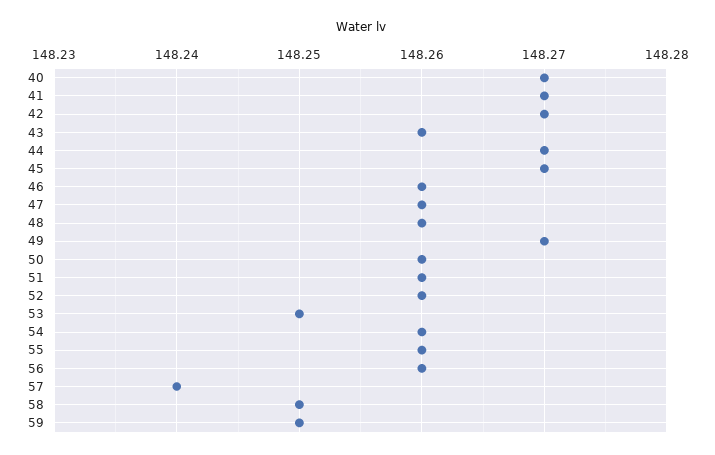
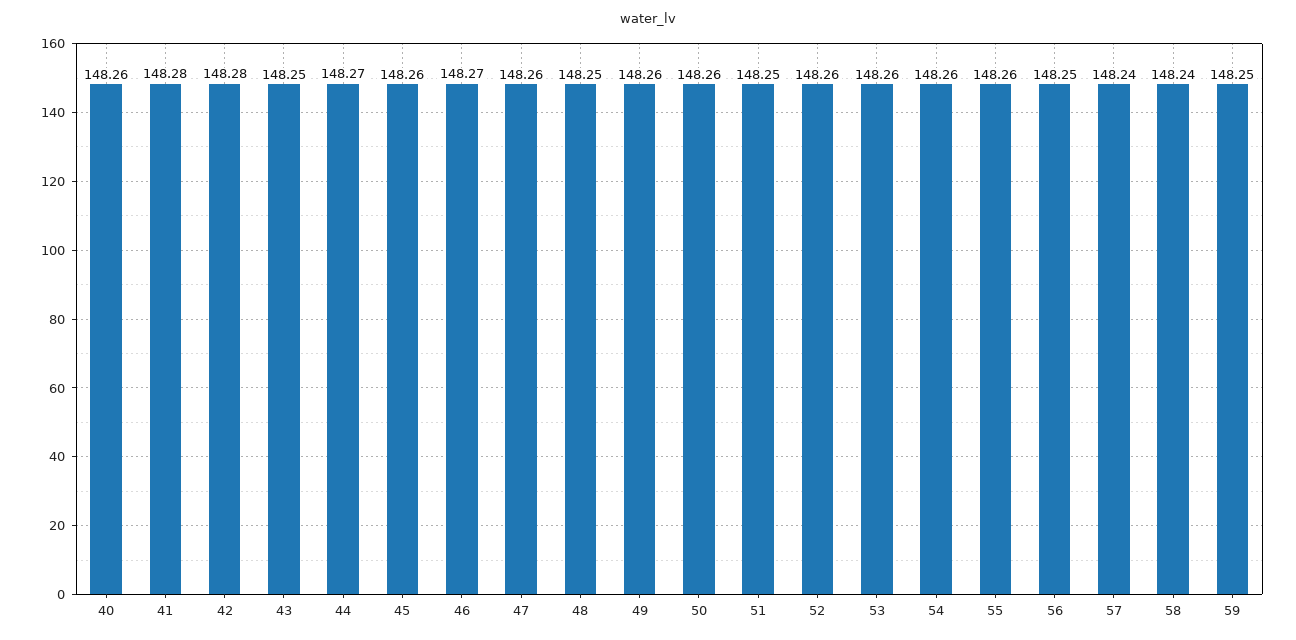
  {
-   "40": 148.27,
+   "40": 148.26,
-   "41": 148.27,
+   "41": 148.28,
-   "42": 148.27,
+   "42": 148.28,
-   "43": 148.26,
+   "43": 148.25,
    "44": 148.27,
-   "45": 148.27,
+   "45": 148.26,
-   "46": 148.26,
+   "46": 148.27,
    "47": 148.26,
-   "48": 148.26,
+   "48": 148.25,
-   "49": 148.27,
+   "49": 148.26,
    "50": 148.26,
-   "51": 148.26,
+   "51": 148.25,
    "52": 148.26,
-   "53": 148.25,
+   "53": 148.26,
    "54": 148.26,
    "55": 148.26,
-   "56": 148.26,
+   "56": 148.25,
    "57": 148.24,
-   "58": 148.25,
+   "58": 148.24,
    "59": 148.25
  }

